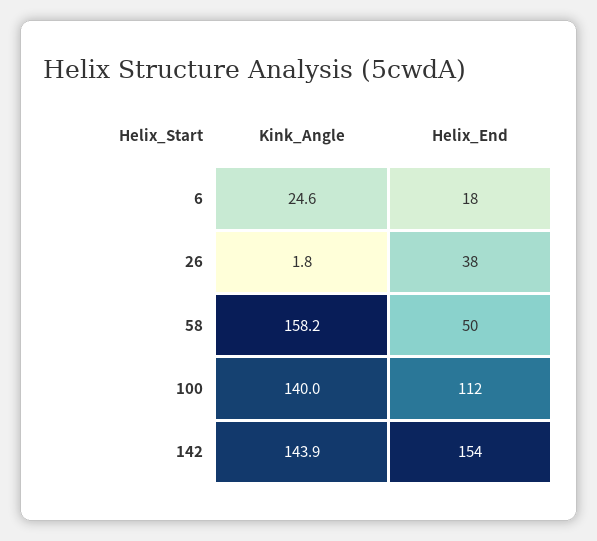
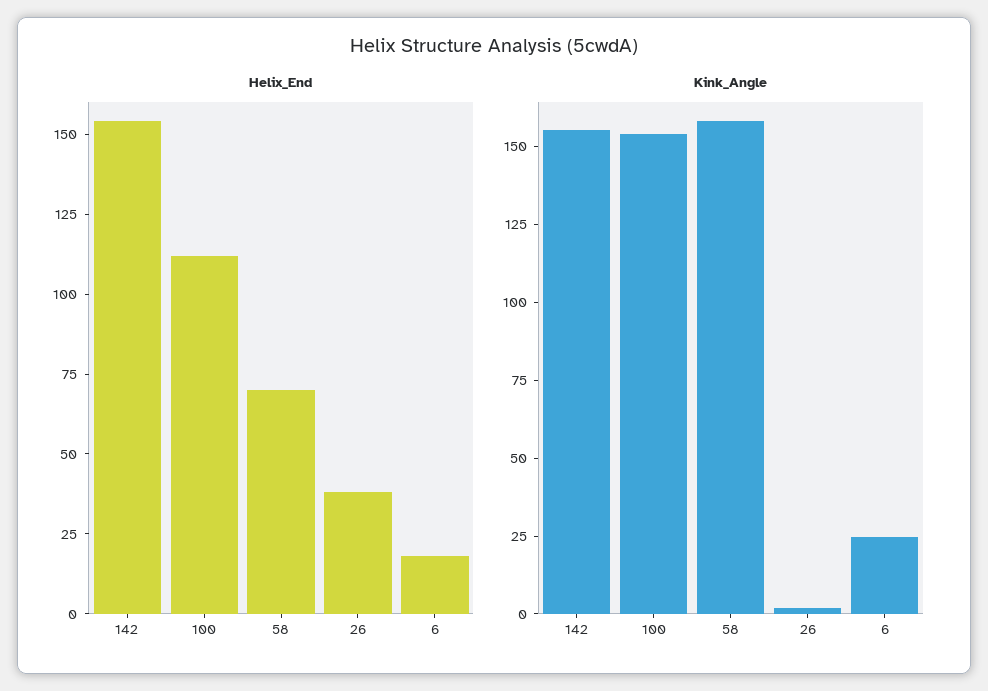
  {
    "Kink_Angle": {
      "6": 24.6,
      "26": 1.8,
      "58": 158.2,
-     "100": 140,
+     "100": 155,
-     "142": 143.9
+     "142": 155
    },
    "Helix_End": {
      "6": 18,
      "26": 38,
-     "58": 50,
+     "58": 70,
      "100": 112,
      "142": 154
    }
  }

